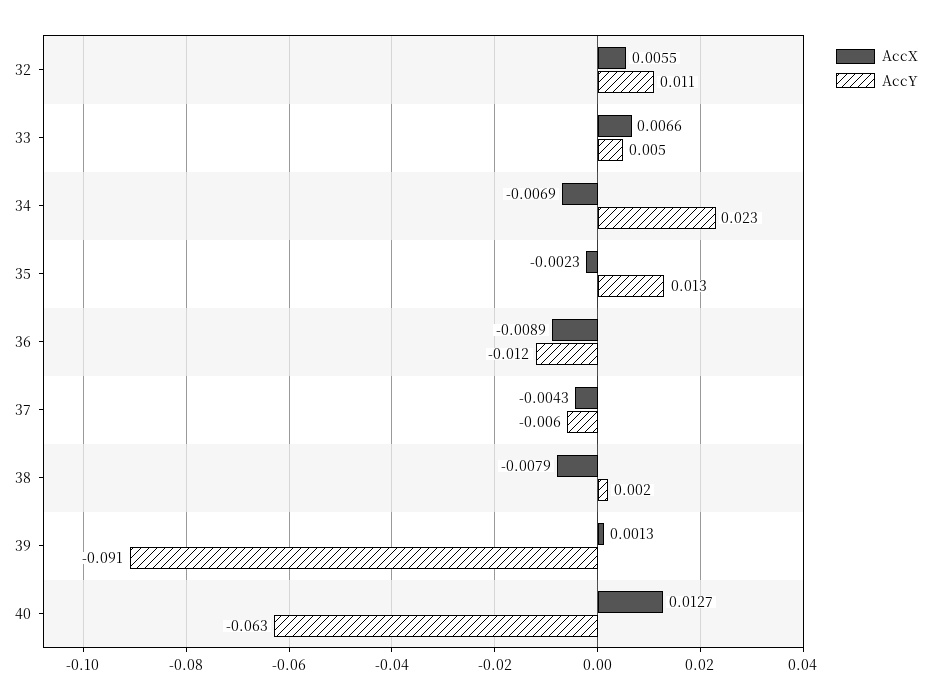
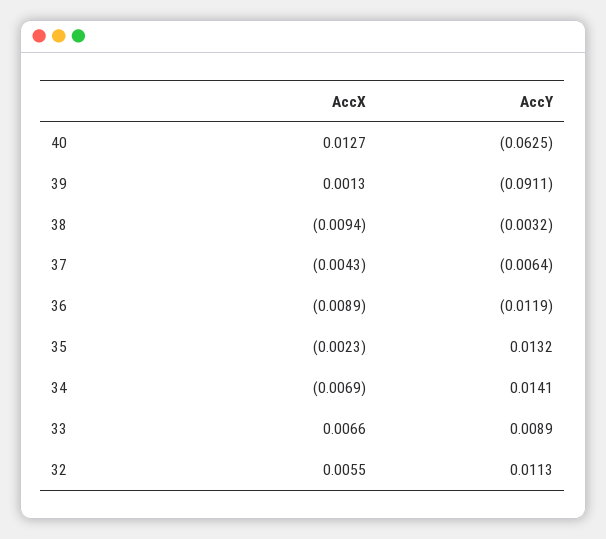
  {
    "AccX": {
      "32": 0.0055,
      "33": 0.0066,
      "34": -0.0069,
      "35": -0.0023,
      "36": -0.0089,
      "37": -0.0043,
-     "38": -0.0079,
+     "38": -0.0094,
      "39": 0.0013,
      "40": 0.0127
    },
    "AccY": {
      "32": 0.0113,
-     "33": 0.005,
+     "33": 0.0089,
-     "34": 0.023,
+     "34": 0.0141,
      "35": 0.0132,
      "36": -0.0119,
      "37": -0.0064,
-     "38": 0.002,
+     "38": -0.0032,
      "39": -0.0911,
      "40": -0.0625
    }
  }

